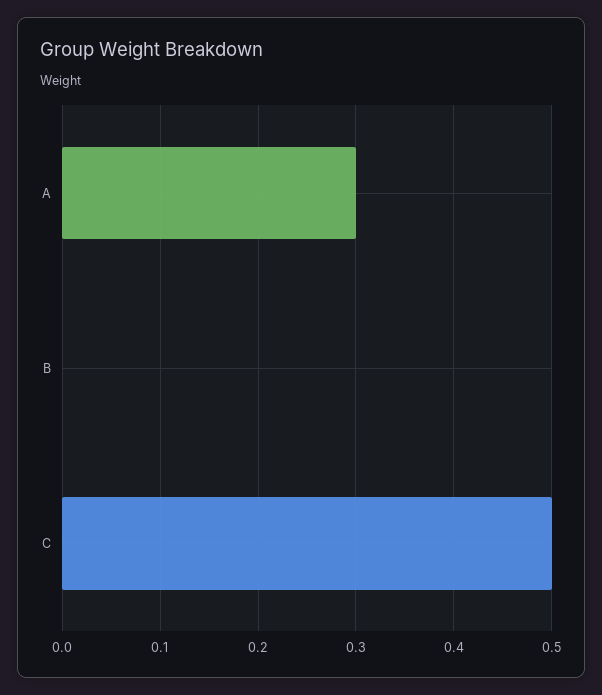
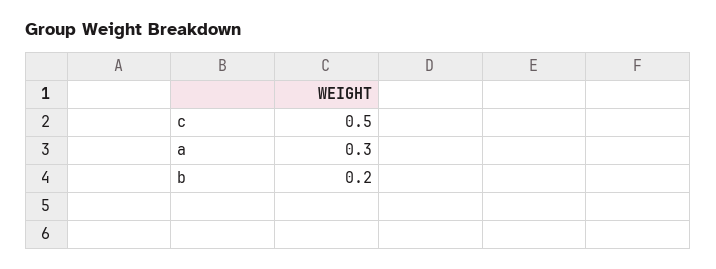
  {
    "A": 0.3,
-   "B": 0,
+   "B": 0.2,
    "C": 0.5
  }

